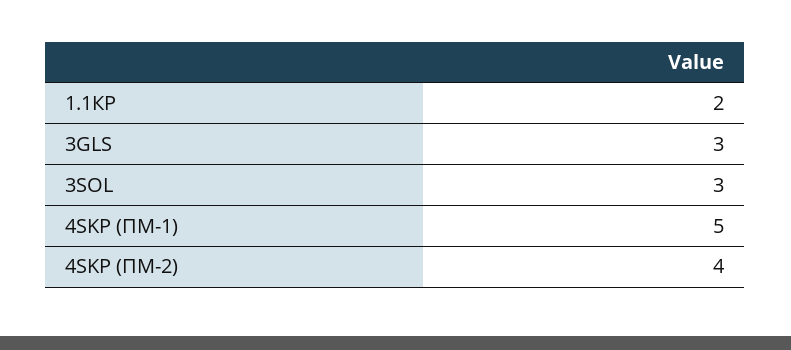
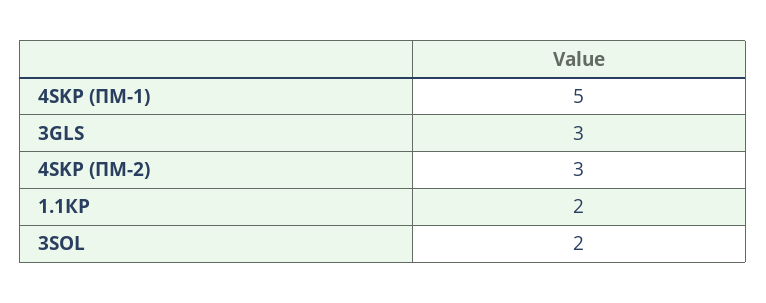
  {
    "1.1КР": 2,
    "3GLS": 3,
-   "3SOL": 3,
+   "3SOL": 2,
    "4SKP (ПМ-1)": 5,
-   "4SKP (ПМ-2)": 4
+   "4SKP (ПМ-2)": 3
  }

